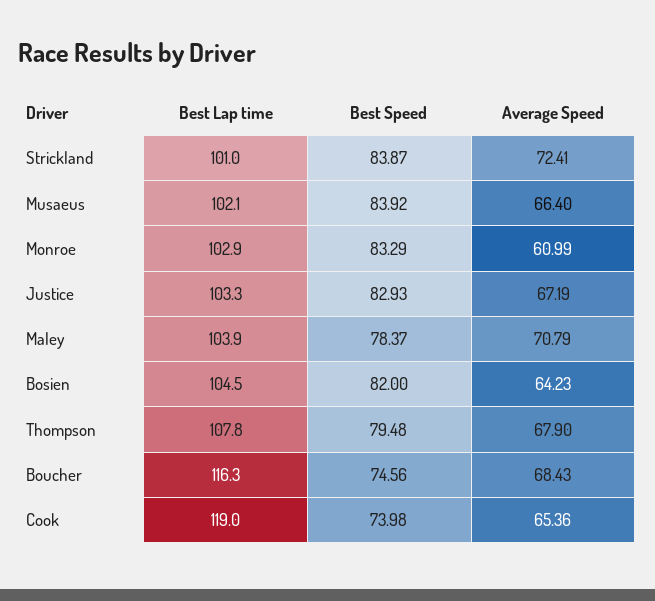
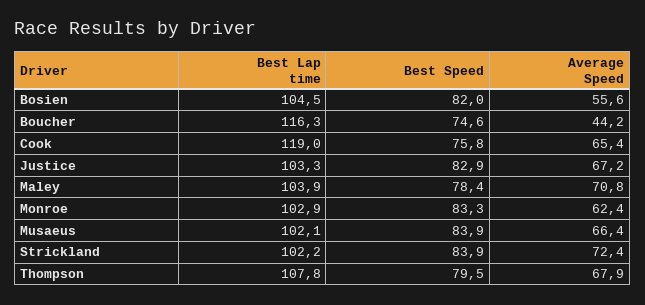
  {
    "Best Lap time": {
-     "Strickland": 101,
+     "Strickland": 102.2,
      "Musaeus": 102.1,
      "Monroe": 102.9,
      "Justice": 103.3,
      "Maley": 103.9,
      "Bosien": 104.5,
      "Thompson": 107.8,
      "Boucher": 116.3,
      "Cook": 119
    },
    "Best Speed": {
      "Strickland": 83.87,
      "Musaeus": 83.92,
      "Monroe": 83.29,
      "Justice": 82.93,
      "Maley": 78.37,
      "Bosien": 82,
      "Thompson": 79.48,
      "Boucher": 74.56,
-     "Cook": 73.98
+     "Cook": 75.8
    },
    "Average Speed": {
      "Strickland": 72.41,
      "Musaeus": 66.4,
-     "Monroe": 60.99,
+     "Monroe": 62.4,
      "Justice": 67.19,
      "Maley": 70.79,
-     "Bosien": 64.23,
+     "Bosien": 55.6,
      "Thompson": 67.9,
-     "Boucher": 68.43,
+     "Boucher": 44.2,
      "Cook": 65.36
    }
  }

